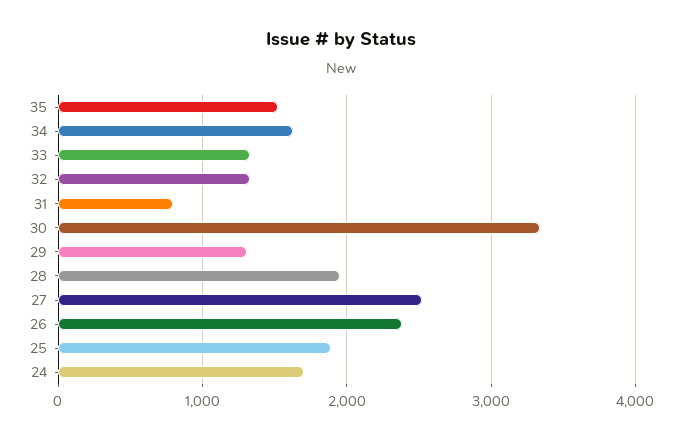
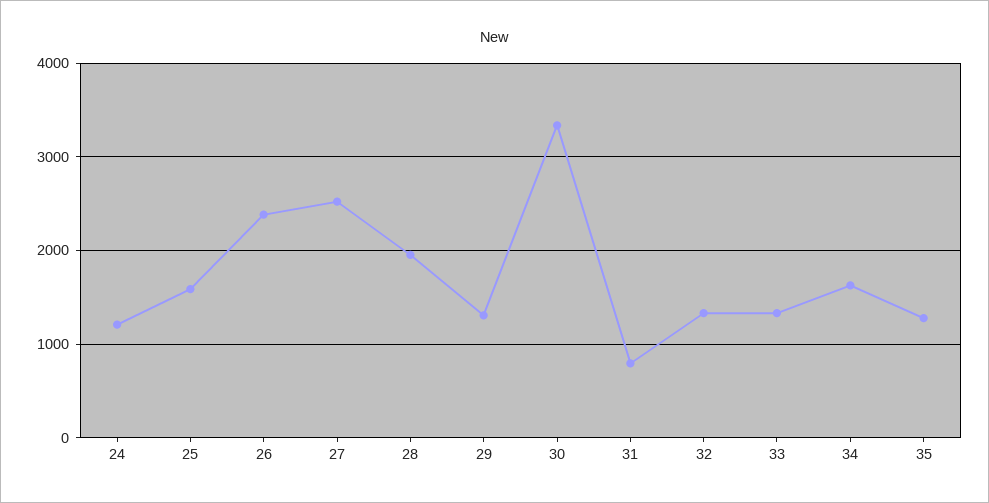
  {
-   "35": 1500,
+   "35": 1300,
    "34": 1600,
    "33": 1300,
    "32": 1300,
    "31": 800,
    "30": 3300,
    "29": 1300,
    "28": 2000,
    "27": 2500,
    "26": 2400,
-   "25": 1900,
+   "25": 1600,
-   "24": 1700
+   "24": 1200
  }

